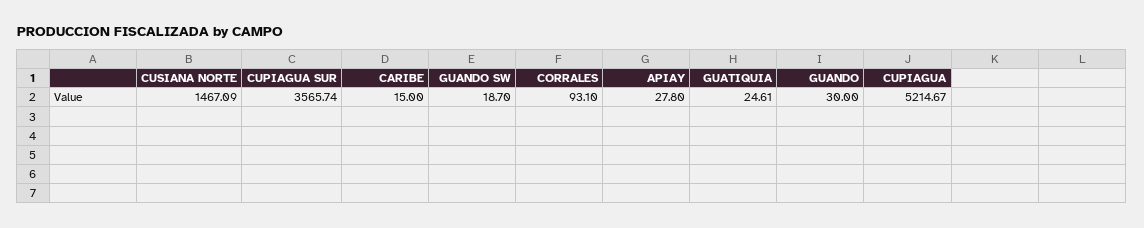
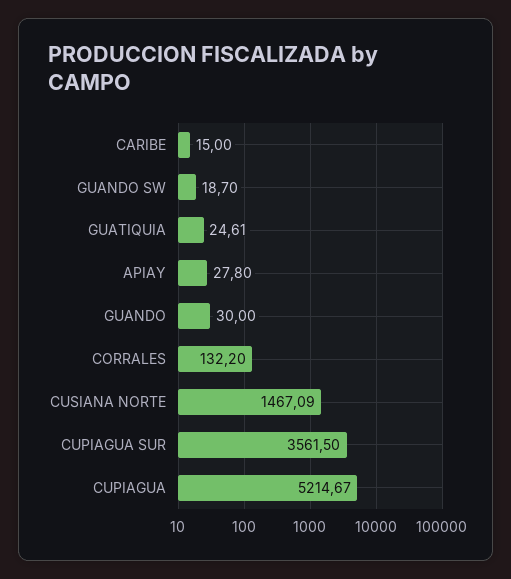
  {
    "CUSIANA NORTE": 1467.09,
-   "CUPIAGUA SUR": 3565.74,
+   "CUPIAGUA SUR": 3561.5,
    "CARIBE": 15,
    "GUANDO SW": 18.7,
-   "CORRALES": 93.1,
+   "CORRALES": 132.2,
    "APIAY": 27.8,
    "GUATIQUIA": 24.61,
    "GUANDO": 30,
    "CUPIAGUA": 5214.67
  }

